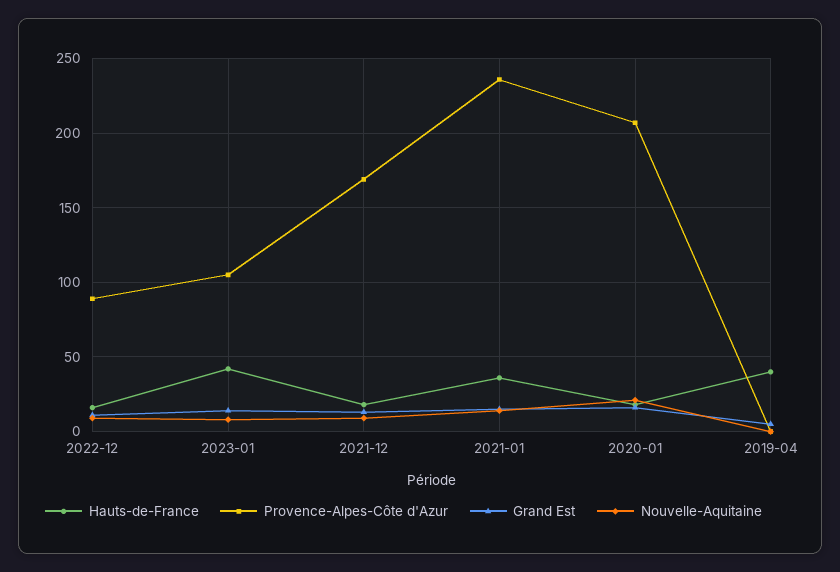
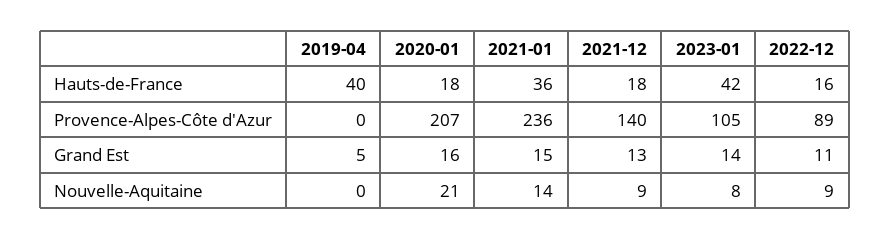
  {
    "Hauts-de-France": {
      "2022-12": 16,
      "2023-01": 42,
      "2021-12": 18,
      "2021-01": 36,
      "2020-01": 18,
      "2019-04": 40
    },
    "Provence-Alpes-Côte d'Azur": {
      "2022-12": 89,
      "2023-01": 105,
-     "2021-12": 170,
+     "2021-12": 140,
      "2021-01": 236,
      "2020-01": 207,
      "2019-04": 0
    },
    "Grand Est": {
      "2022-12": 11,
      "2023-01": 14,
      "2021-12": 13,
      "2021-01": 15,
      "2020-01": 16,
      "2019-04": 5
    },
    "Nouvelle-Aquitaine": {
      "2022-12": 9,
      "2023-01": 8,
      "2021-12": 9,
      "2021-01": 14,
      "2020-01": 21,
      "2019-04": 0
    }
  }

